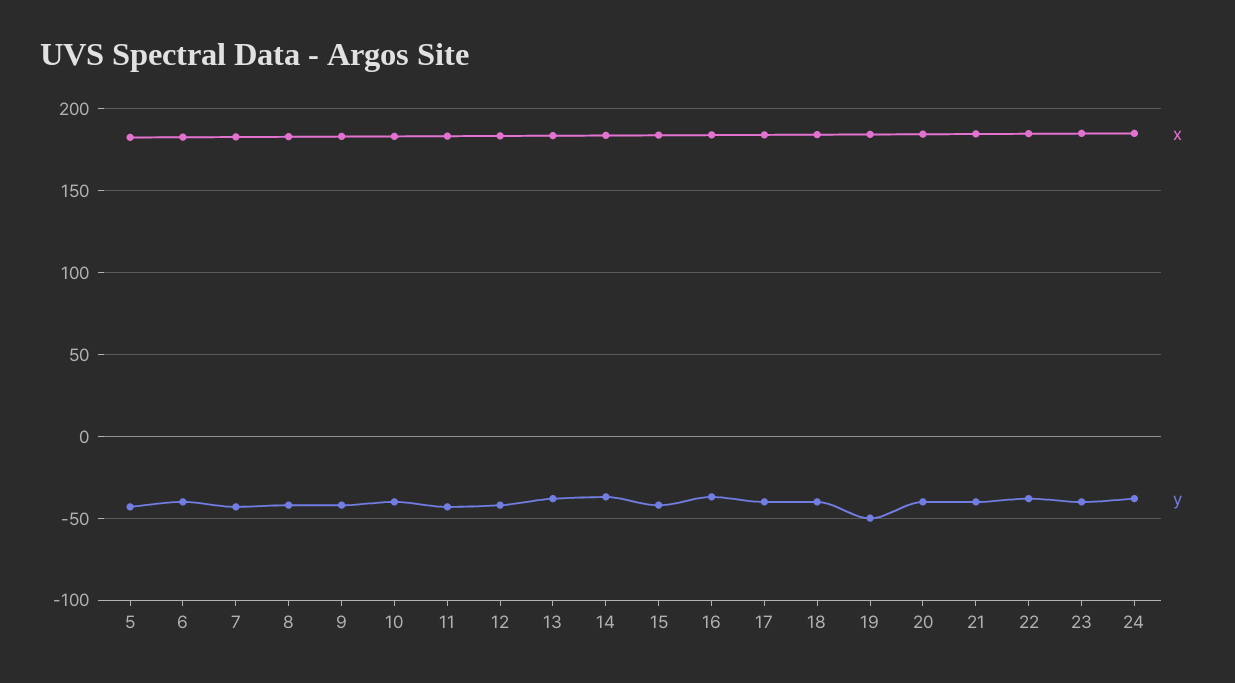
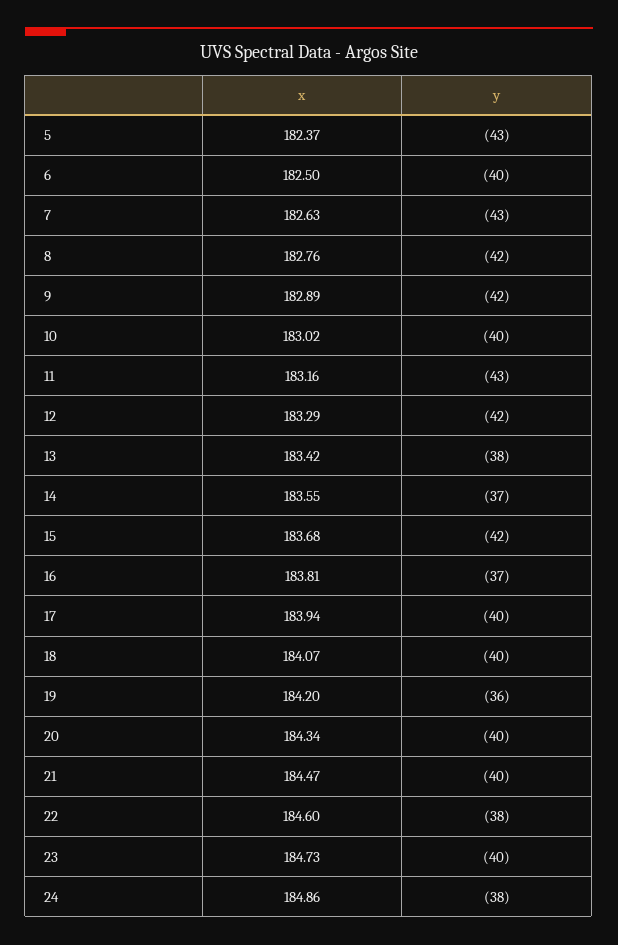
  {
    "x": {
      "5": 182.37,
      "6": 182.5,
      "7": 182.63,
      "8": 182.76,
      "9": 182.89,
      "10": 183.02,
      "11": 183.16,
      "12": 183.29,
      "13": 183.42,
      "14": 183.55,
      "15": 183.68,
      "16": 183.81,
      "17": 183.94,
      "18": 184.07,
      "19": 184.2,
      "20": 184.34,
      "21": 184.47,
      "22": 184.6,
      "23": 184.73,
      "24": 184.86
    },
    "y": {
      "5": -43,
      "6": -40,
      "7": -43,
      "8": -42,
      "9": -42,
      "10": -40,
      "11": -43,
      "12": -42,
      "13": -38,
      "14": -37,
      "15": -42,
      "16": -37,
      "17": -40,
      "18": -40,
-     "19": -50,
+     "19": -36,
      "20": -40,
      "21": -40,
      "22": -38,
      "23": -40,
      "24": -38
    }
  }

